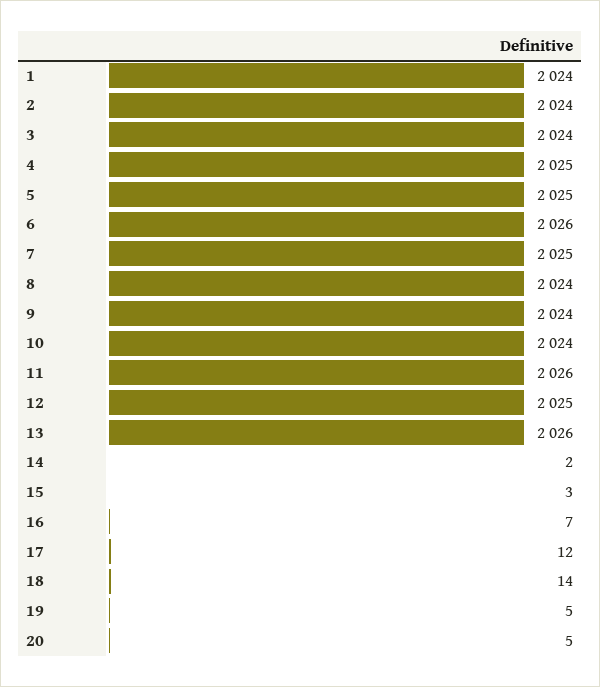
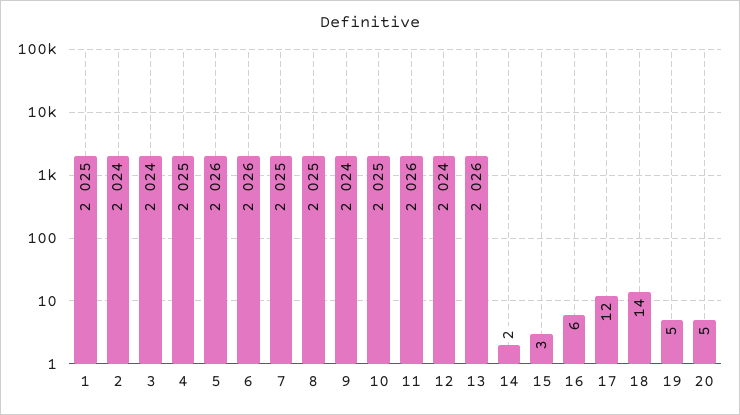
  {
-   "1": 2024,
+   "1": 2025,
    "2": 2024,
    "3": 2024,
    "4": 2025,
-   "5": 2025,
+   "5": 2026,
    "6": 2026,
    "7": 2025,
-   "8": 2024,
+   "8": 2025,
    "9": 2024,
-   "10": 2024,
+   "10": 2025,
    "11": 2026,
-   "12": 2025,
+   "12": 2024,
    "13": 2026,
    "14": 2,
    "15": 3,
-   "16": 7,
+   "16": 6,
    "17": 12,
    "18": 14,
    "19": 5,
    "20": 5
  }

